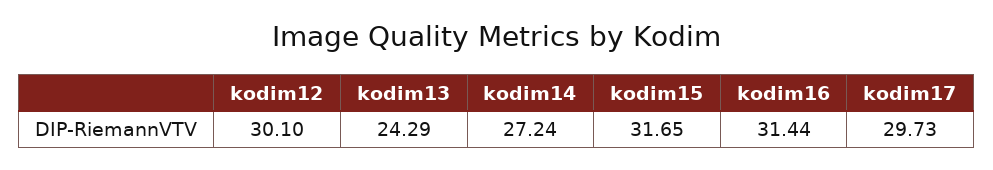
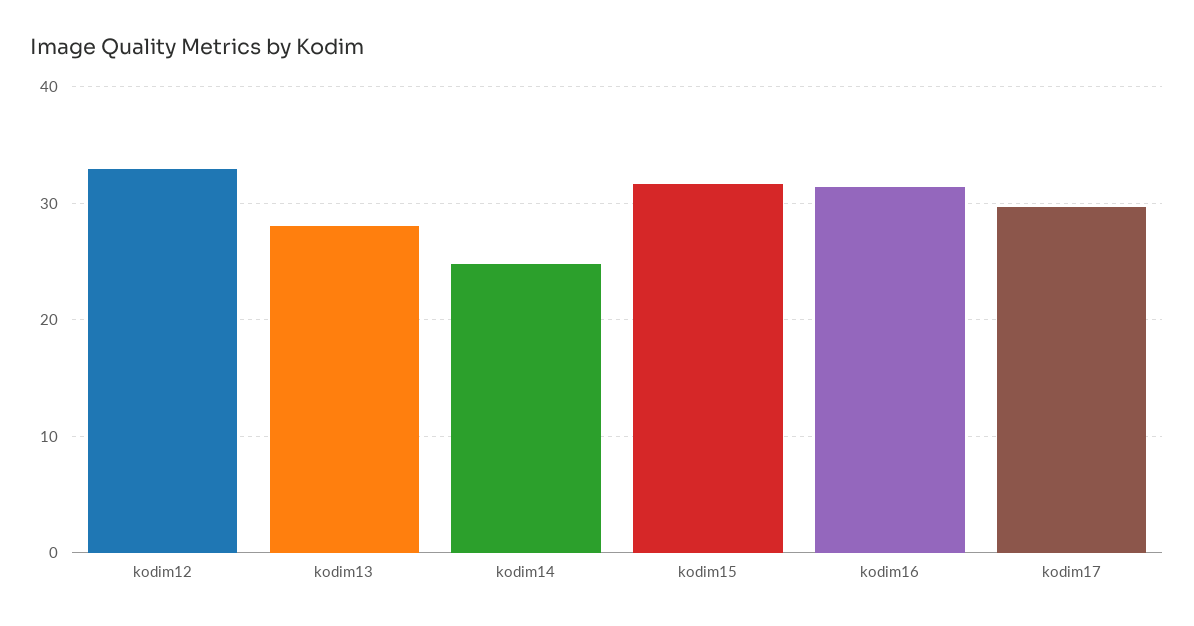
  {
-   "kodim12": 30.1,
+   "kodim12": 33,
-   "kodim13": 24.29,
+   "kodim13": 28,
-   "kodim14": 27.24,
+   "kodim14": 25,
    "kodim15": 31.65,
    "kodim16": 31.44,
    "kodim17": 29.73
  }

